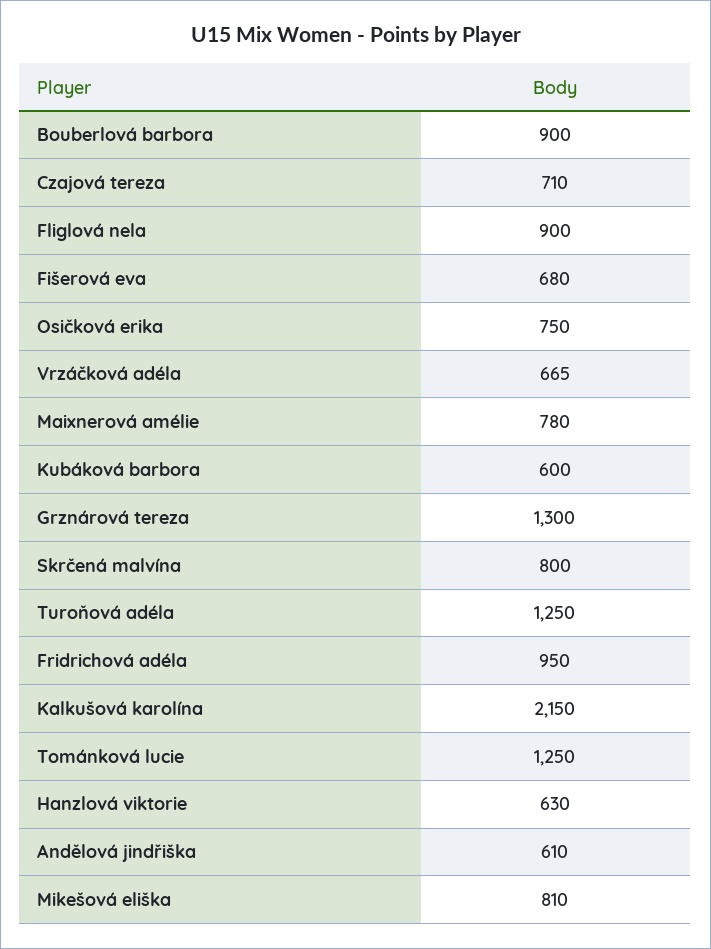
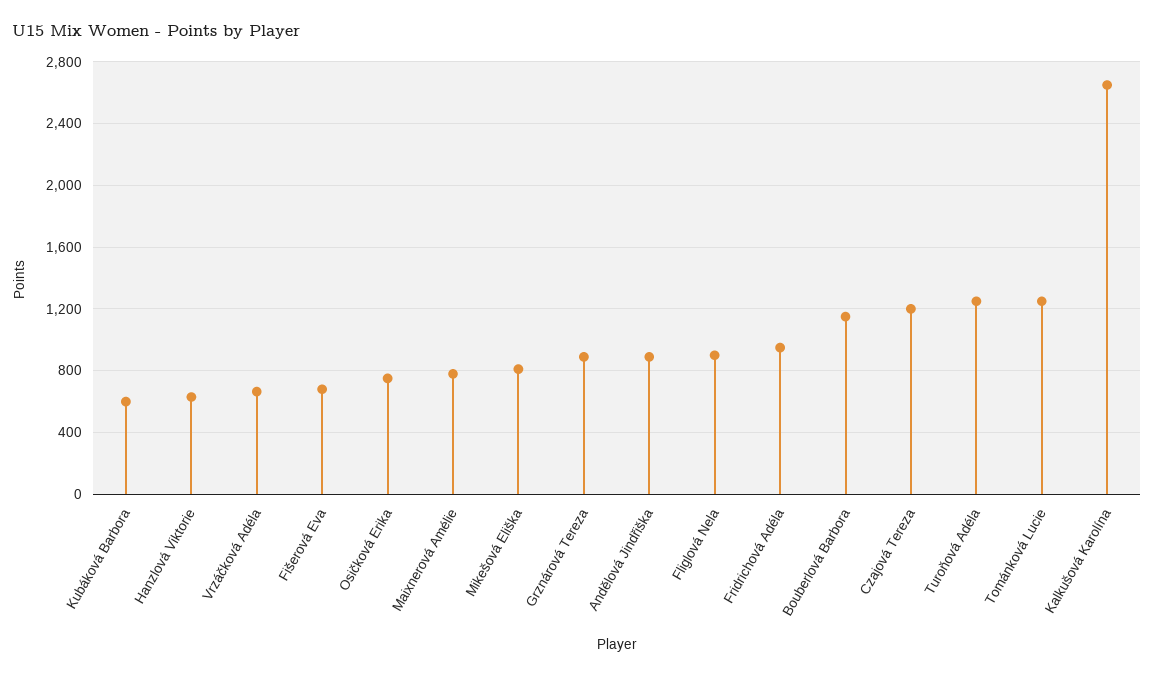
  {
-   "Bouberlová barbora": 900,
+   "Bouberlová barbora": 1150,
-   "Czajová tereza": 710,
+   "Czajová tereza": 1200,
    "Fliglová nela": 900,
    "Fišerová eva": 680,
    "Osičková erika": 750,
    "Vrzáčková adéla": 665,
    "Maixnerová amélie": 780,
    "Kubáková barbora": 600,
-   "Grznárová tereza": 1300,
+   "Grznárová tereza": 900,
-   "Skrčená malvína": 800,
    "Turoňová adéla": 1250,
    "Fridrichová adéla": 950,
-   "Kalkušová karolína": 2150,
+   "Kalkušová karolína": 2650,
    "Tománková lucie": 1250,
    "Hanzlová viktorie": 630,
-   "Andělová jindřiška": 610,
+   "Andělová jindřiška": 900,
    "Mikešová eliška": 810
  }

